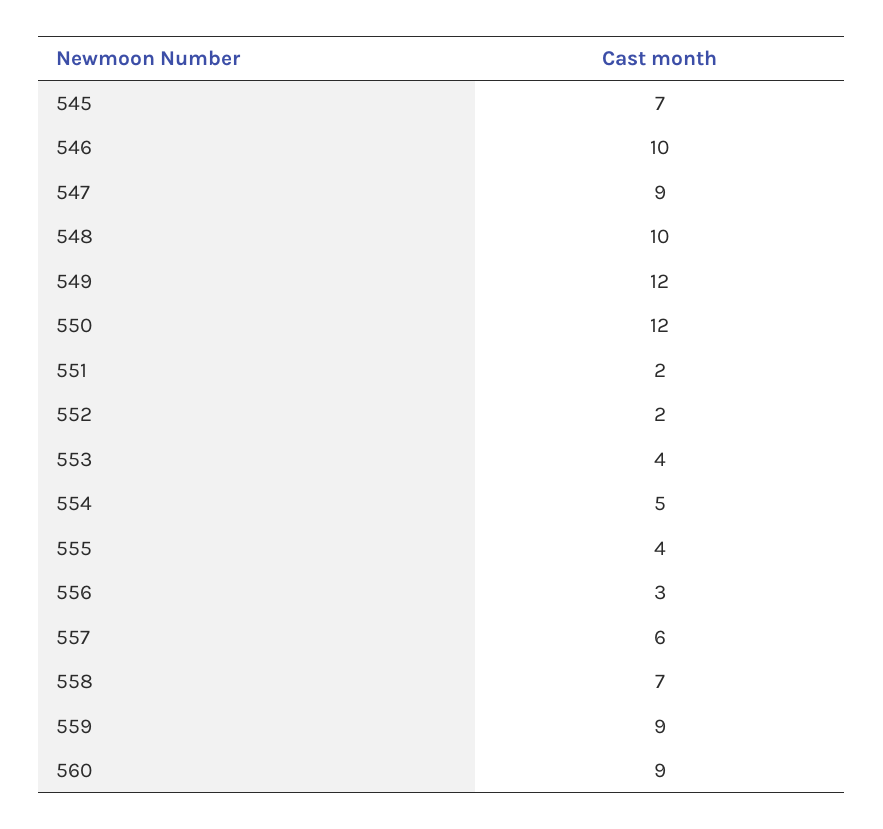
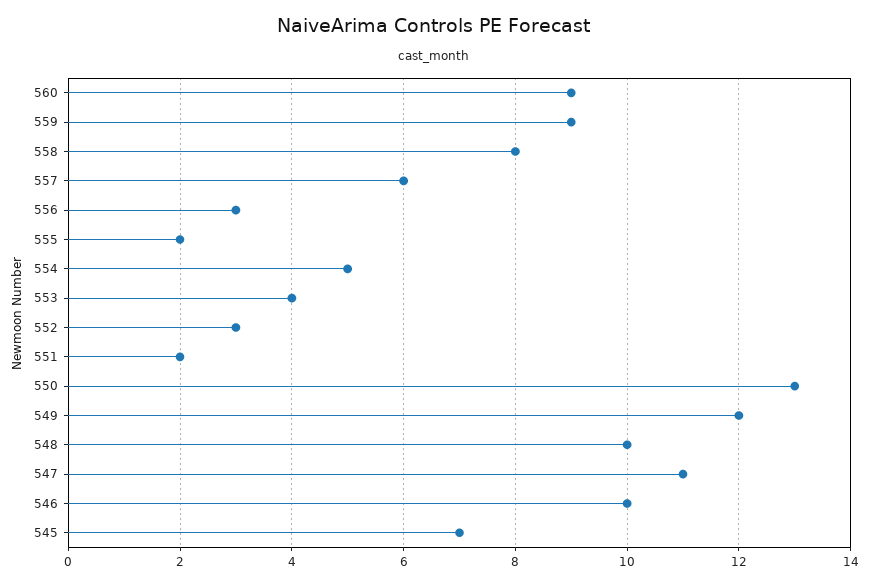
  {
    "545": 7,
    "546": 10,
-   "547": 9,
+   "547": 11,
    "548": 10,
    "549": 12,
-   "550": 12,
+   "550": 13,
    "551": 2,
-   "552": 2,
+   "552": 3,
    "553": 4,
    "554": 5,
-   "555": 4,
+   "555": 2,
    "556": 3,
    "557": 6,
-   "558": 7,
+   "558": 8,
    "559": 9,
    "560": 9
  }

